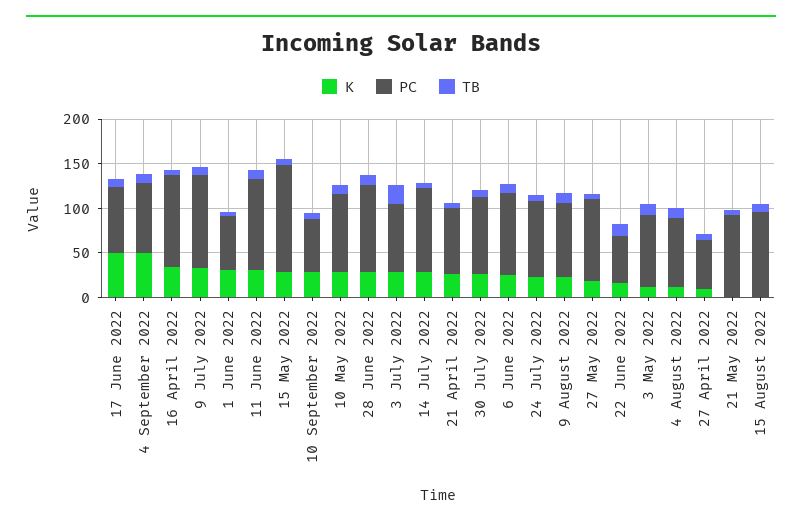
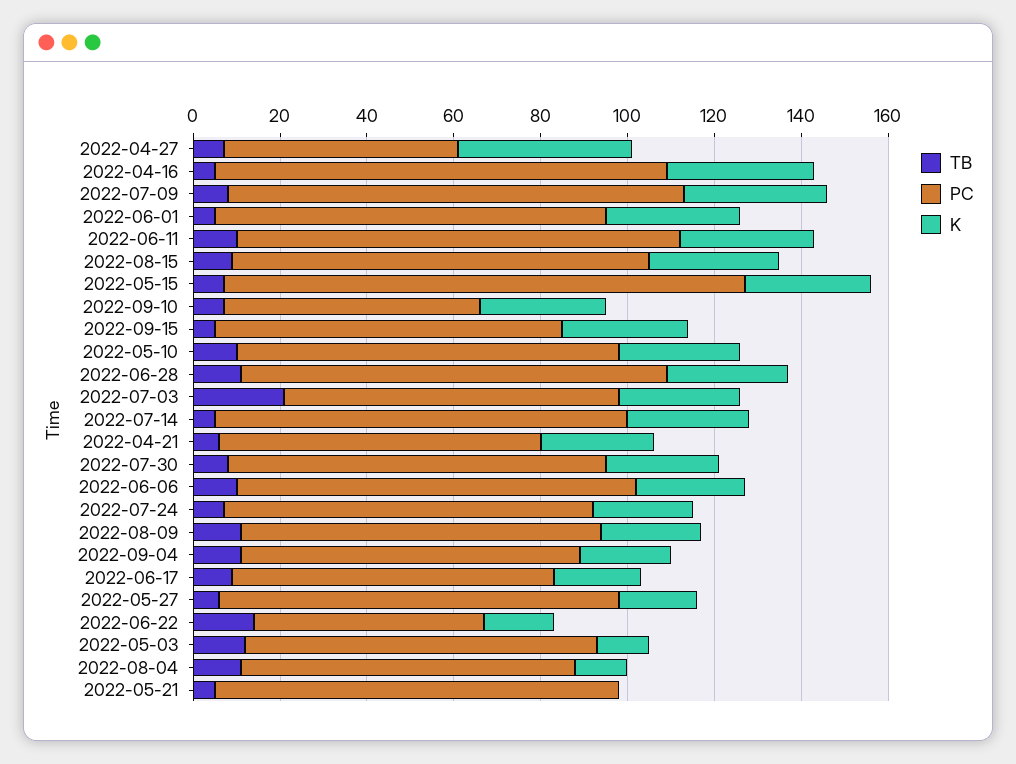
  {
    "K": {
-     "17 June 2022": 50,
+     "17 June 2022": 20,
-     "4 September 2022": 50,
+     "4 September 2022": 20,
      "16 April 2022": 35,
      "9 July 2022": 35,
      "1 June 2022": 30,
      "11 June 2022": 30,
      "15 May 2022": 30,
      "10 September 2022": 30,
      "10 May 2022": 30,
      "28 June 2022": 30,
      "3 July 2022": 30,
      "14 July 2022": 30,
      "21 April 2022": 25,
      "30 July 2022": 25,
      "6 June 2022": 25,
      "24 July 2022": 25,
      "9 August 2022": 25,
      "27 May 2022": 20,
      "22 June 2022": 15,
      "3 May 2022": 10,
      "4 August 2022": 10,
-     "27 April 2022": 10,
+     "27 April 2022": 40,
      "21 May 2022": 0,
-     "15 August 2022": 0
+     "15 August 2022": 30,
+     "2022-09-15": 30
    },
    "PC": {
      "17 June 2022": 75,
      "4 September 2022": 80,
      "16 April 2022": 105,
      "9 July 2022": 105,
-     "1 June 2022": 60,
+     "1 June 2022": 90,
      "11 June 2022": 100,
      "15 May 2022": 120,
      "10 September 2022": 60,
      "10 May 2022": 90,
      "28 June 2022": 100,
      "3 July 2022": 75,
      "14 July 2022": 95,
      "21 April 2022": 75,
      "30 July 2022": 85,
      "6 June 2022": 90,
      "24 July 2022": 85,
      "9 August 2022": 85,
      "27 May 2022": 90,
      "22 June 2022": 55,
      "3 May 2022": 80,
      "4 August 2022": 75,
      "27 April 2022": 55,
      "21 May 2022": 95,
-     "15 August 2022": 95
+     "15 August 2022": 95,
+     "2022-09-15": 80
    },
    "TB": {
      "17 June 2022": 10,
      "4 September 2022": 10,
      "16 April 2022": 5,
      "9 July 2022": 10,
      "1 June 2022": 5,
      "11 June 2022": 10,
      "15 May 2022": 5,
      "10 September 2022": 5,
      "10 May 2022": 10,
      "28 June 2022": 10,
      "3 July 2022": 20,
      "14 July 2022": 5,
      "21 April 2022": 5,
      "30 July 2022": 10,
      "6 June 2022": 10,
      "24 July 2022": 5,
      "9 August 2022": 10,
      "27 May 2022": 5,
      "22 June 2022": 15,
      "3 May 2022": 10,
      "4 August 2022": 10,
      "27 April 2022": 5,
      "21 May 2022": 5,
-     "15 August 2022": 10
+     "15 August 2022": 10,
+     "2022-09-15": 5
    }
  }

